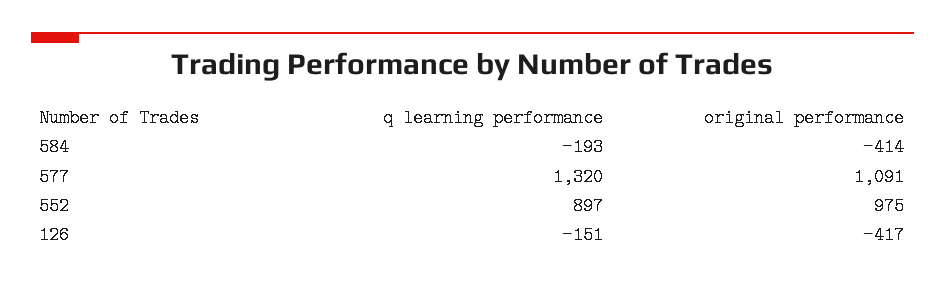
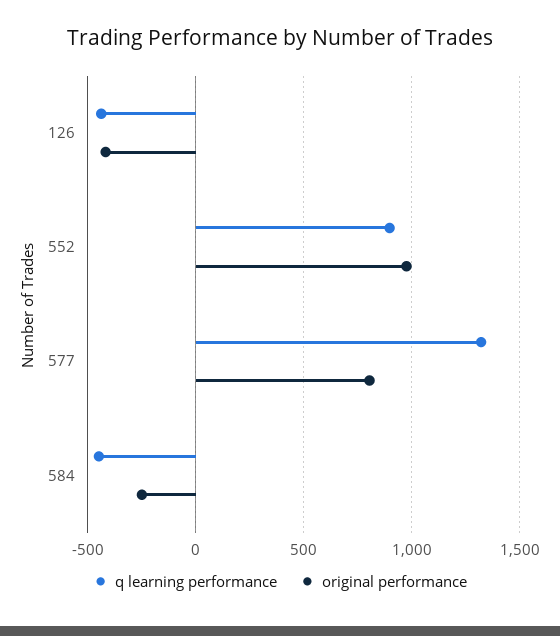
  {
    "q learning performance": {
-     "584": -193,
+     "584": -450,
      "577": 1320,
      "552": 897,
-     "126": -151
+     "126": -450
    },
    "original performance": {
-     "584": -414,
+     "584": -250,
-     "577": 1091,
+     "577": 800,
      "552": 975,
      "126": -417
    }
  }

